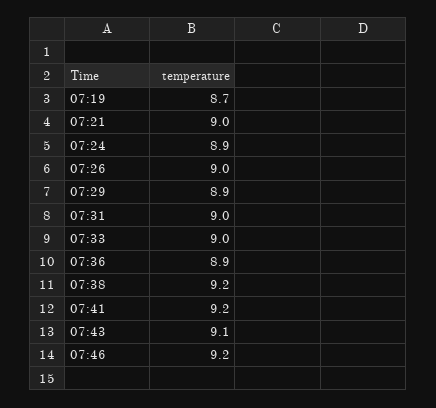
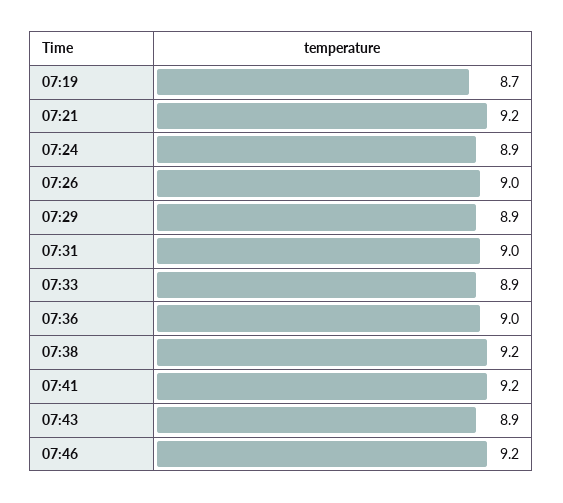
  {
    "07:19": 8.7,
-   "07:21": 9,
+   "07:21": 9.2,
    "07:24": 8.9,
    "07:26": 9,
    "07:29": 8.9,
    "07:31": 9,
-   "07:33": 9,
+   "07:33": 8.9,
-   "07:36": 8.9,
+   "07:36": 9,
    "07:38": 9.2,
    "07:41": 9.2,
-   "07:43": 9.1,
+   "07:43": 8.9,
    "07:46": 9.2
  }

